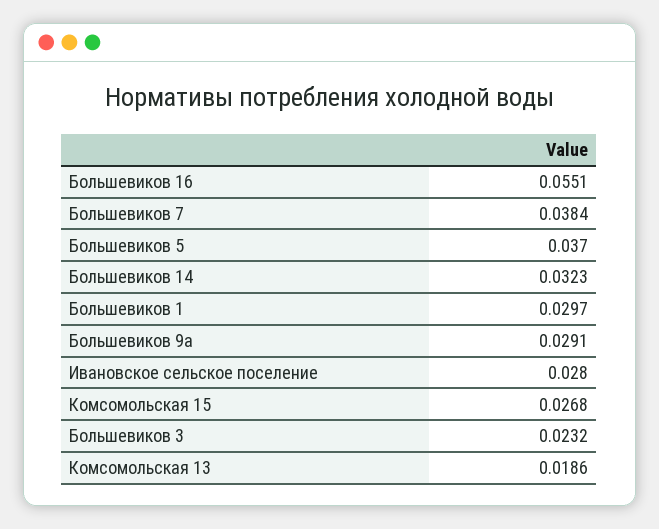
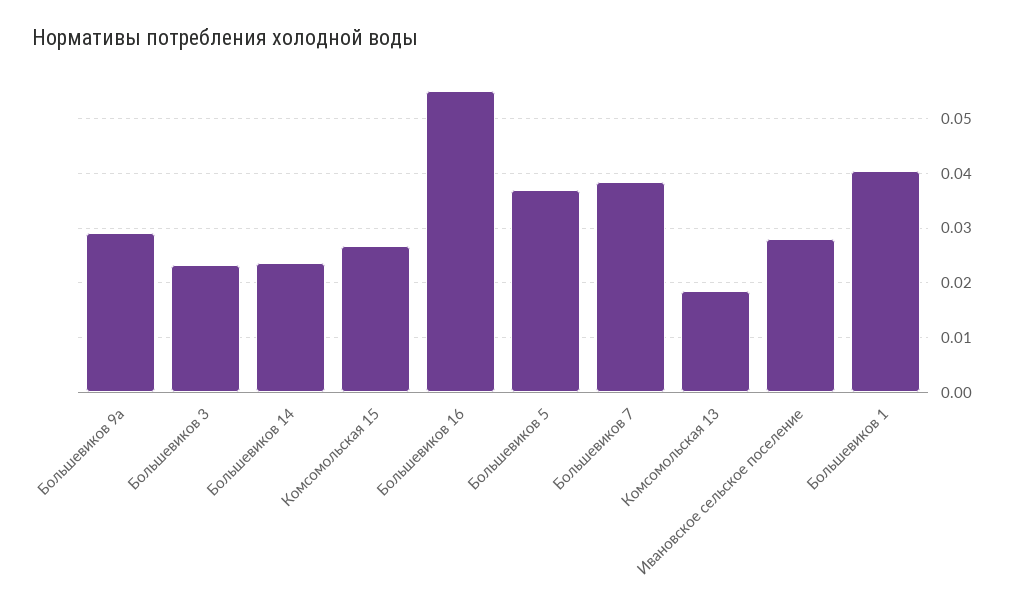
  {
    "Большевиков 16": 0.0551,
    "Большевиков 7": 0.0384,
    "Большевиков 5": 0.037,
-   "Большевиков 14": 0.0323,
+   "Большевиков 14": 0.024,
-   "Большевиков 1": 0.0297,
+   "Большевиков 1": 0.04,
    "Большевиков 9а": 0.0291,
    "Ивановское сельское поселение": 0.028,
    "Комсомольская 15": 0.0268,
    "Большевиков 3": 0.0232,
    "Комсомольская 13": 0.0186
  }

